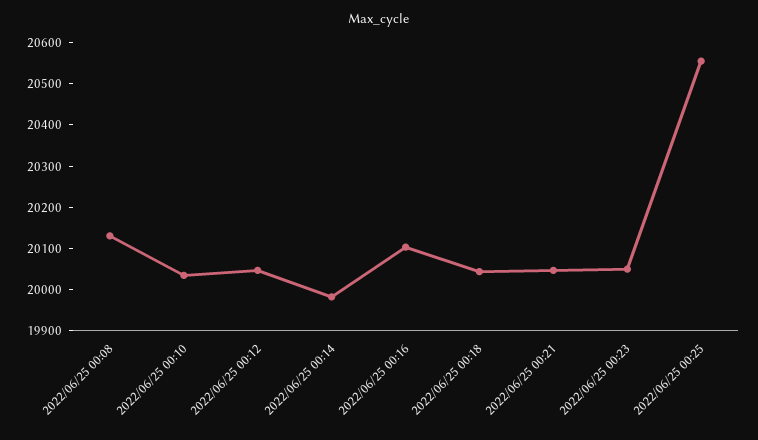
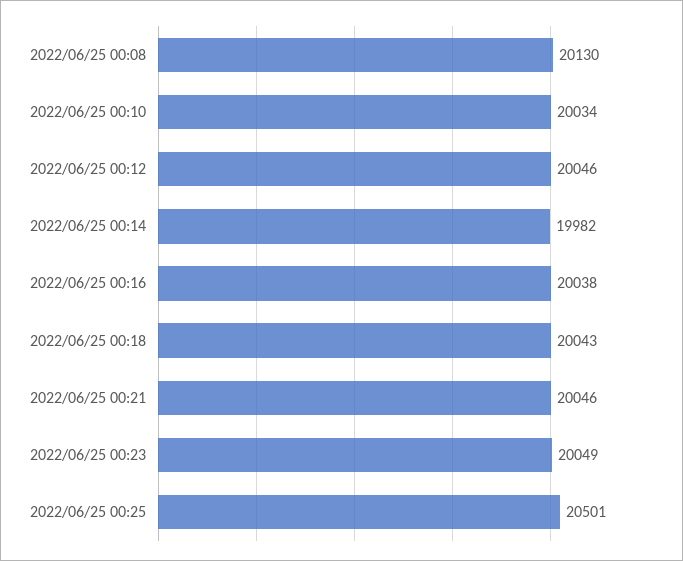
  {
    "2022/06/25 00:08": 20130,
    "2022/06/25 00:10": 20034,
    "2022/06/25 00:12": 20046,
    "2022/06/25 00:14": 19982,
-   "2022/06/25 00:16": 20100,
+   "2022/06/25 00:16": 20038,
    "2022/06/25 00:18": 20043,
    "2022/06/25 00:21": 20046,
    "2022/06/25 00:23": 20049,
-   "2022/06/25 00:25": 20560
+   "2022/06/25 00:25": 20501
  }

